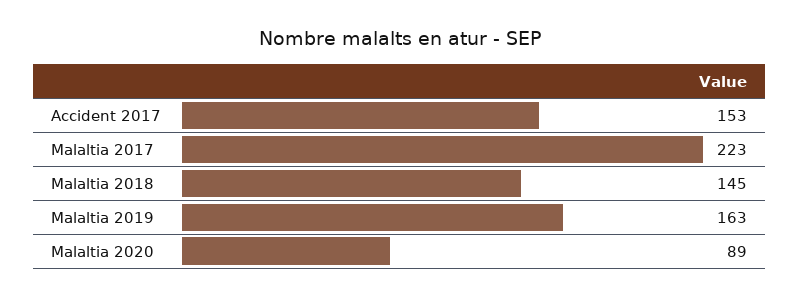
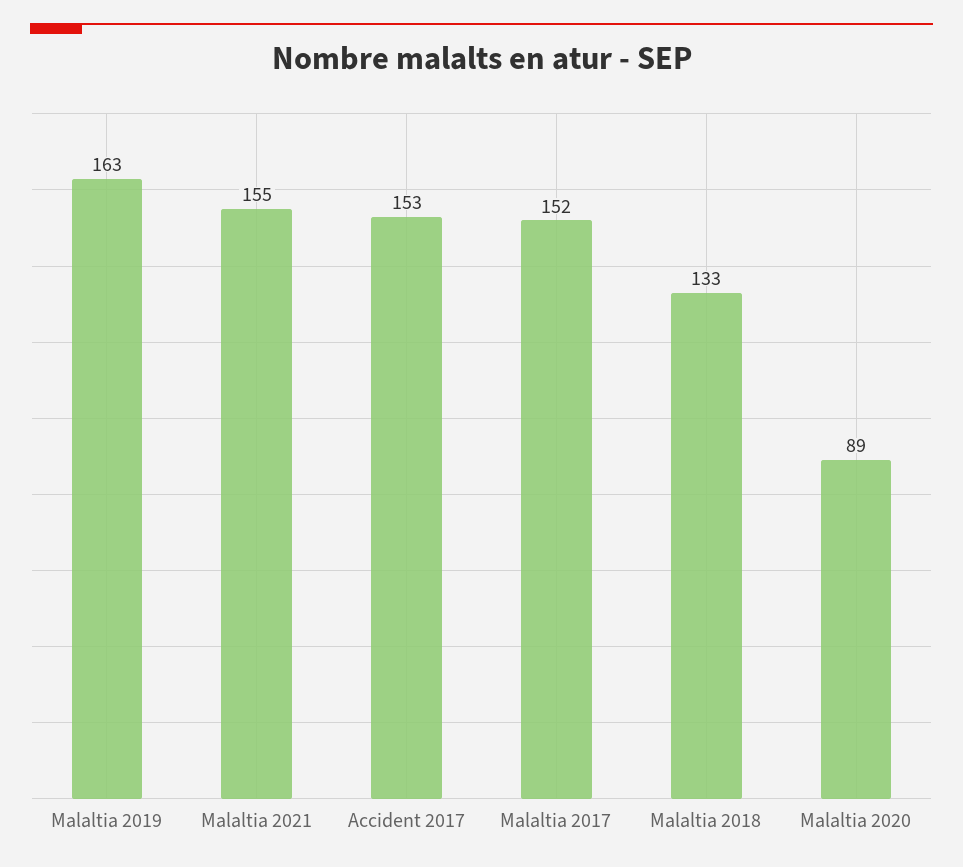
  {
    "Accident 2017": 153,
-   "Malaltia 2017": 223,
+   "Malaltia 2017": 152,
-   "Malaltia 2018": 145,
+   "Malaltia 2018": 133,
    "Malaltia 2019": 163,
-   "Malaltia 2020": 89
+   "Malaltia 2020": 89,
+   "Malaltia 2021": 155
  }

